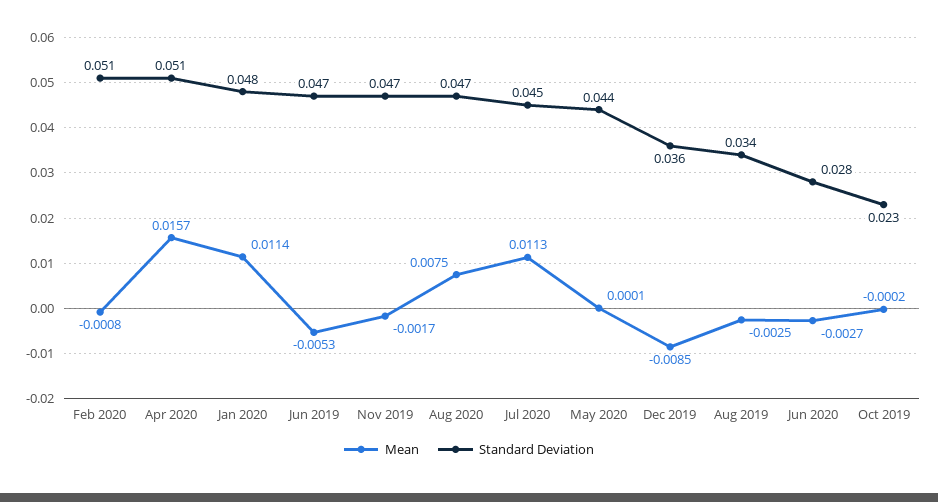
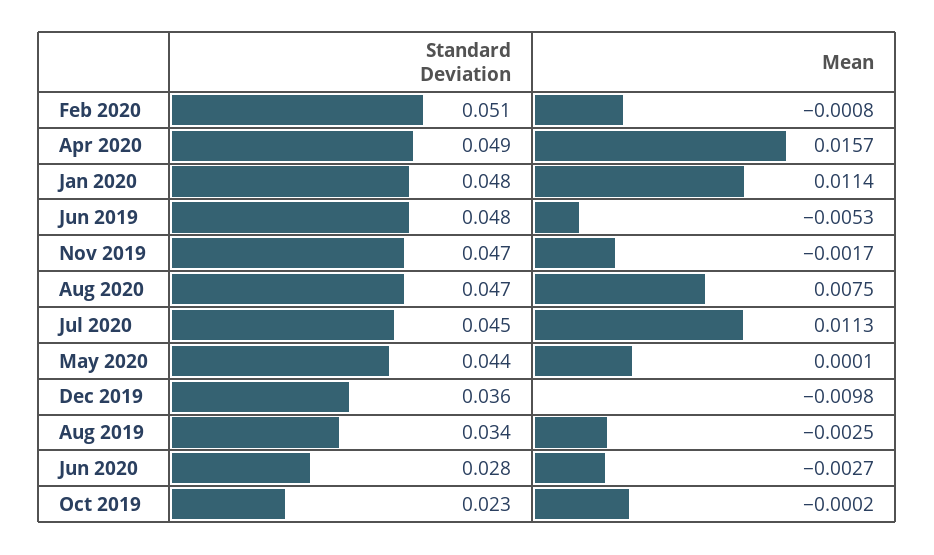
  {
    "Mean": {
      "Feb 2020": -0.0008,
      "Apr 2020": 0.0157,
      "Jan 2020": 0.0114,
      "Jun 2019": -0.0053,
      "Nov 2019": -0.0017,
      "Aug 2020": 0.0075,
      "Jul 2020": 0.0113,
      "May 2020": 0.0001,
-     "Dec 2019": -0.0085,
+     "Dec 2019": -0.0098,
      "Aug 2019": -0.0025,
      "Jun 2020": -0.0027,
      "Oct 2019": -0.0002
    },
    "Standard Deviation": {
      "Feb 2020": 0.051,
-     "Apr 2020": 0.051,
+     "Apr 2020": 0.049,
      "Jan 2020": 0.048,
-     "Jun 2019": 0.047,
+     "Jun 2019": 0.048,
      "Nov 2019": 0.047,
      "Aug 2020": 0.047,
      "Jul 2020": 0.045,
      "May 2020": 0.044,
      "Dec 2019": 0.036,
      "Aug 2019": 0.034,
      "Jun 2020": 0.028,
      "Oct 2019": 0.023
    }
  }

